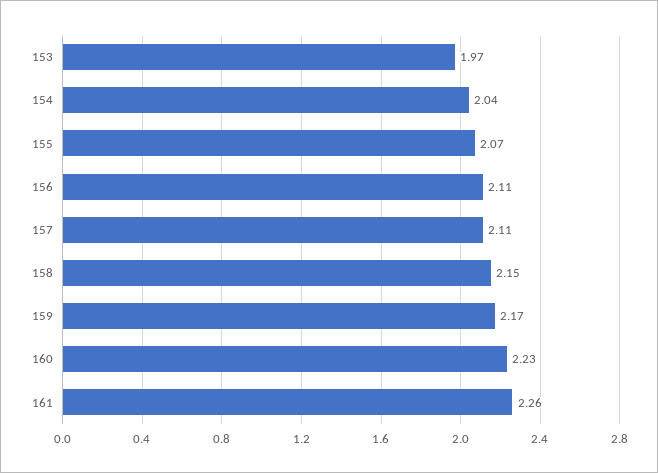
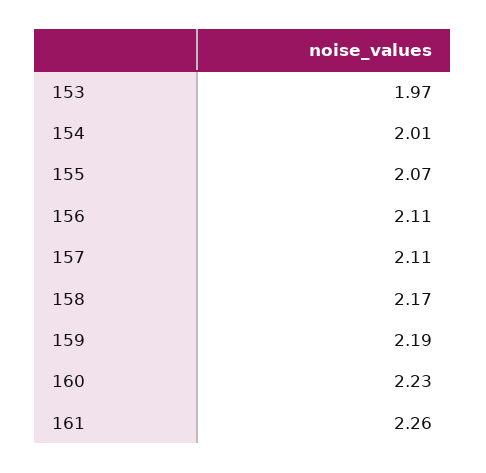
  {
    "153": 1.97,
-   "154": 2.04,
+   "154": 2.01,
    "155": 2.07,
    "156": 2.11,
    "157": 2.11,
-   "158": 2.15,
+   "158": 2.17,
-   "159": 2.17,
+   "159": 2.19,
    "160": 2.23,
    "161": 2.26
  }

